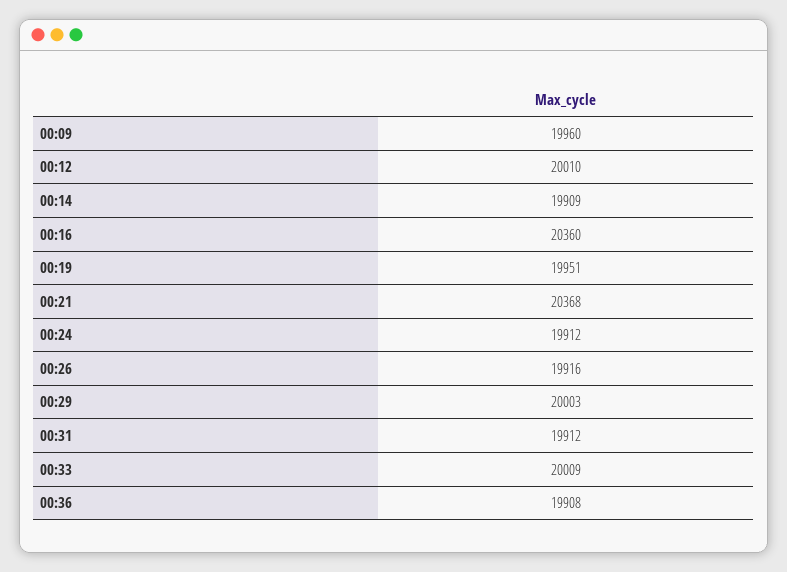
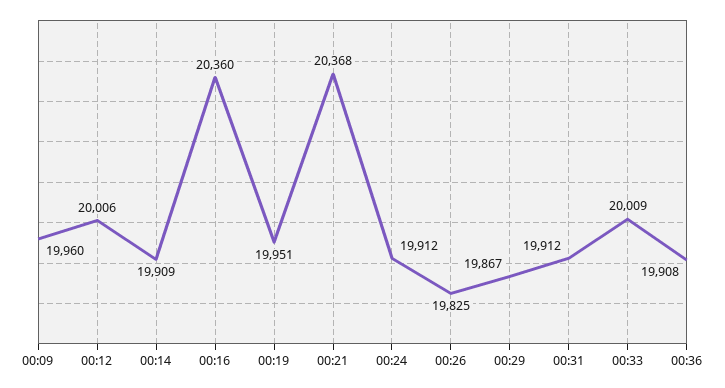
  {
    "00:09": 19960,
-   "00:12": 20010,
+   "00:12": 20006,
    "00:14": 19909,
    "00:16": 20360,
    "00:19": 19951,
    "00:21": 20368,
    "00:24": 19912,
-   "00:26": 19916,
+   "00:26": 19825,
-   "00:29": 20003,
+   "00:29": 19867,
    "00:31": 19912,
    "00:33": 20009,
    "00:36": 19908
  }

